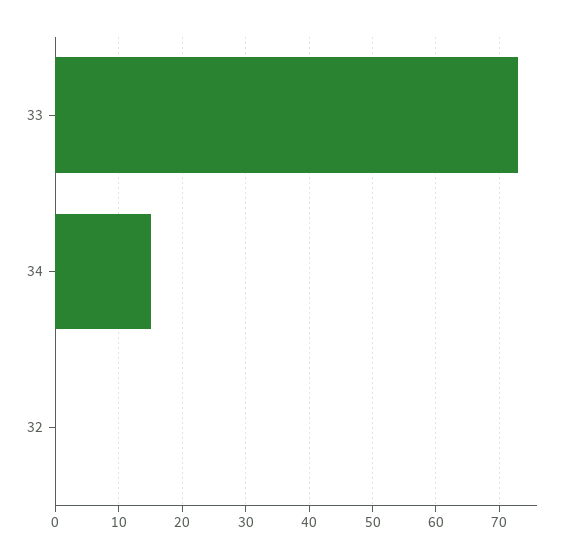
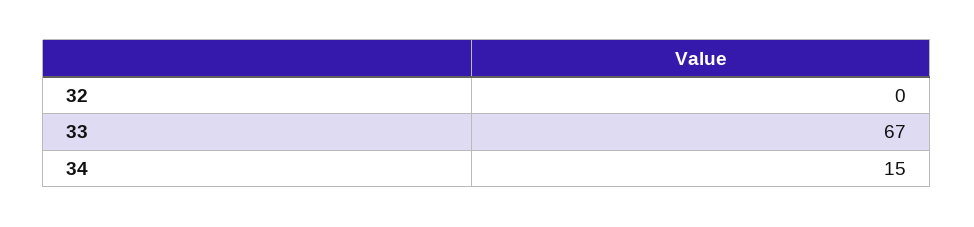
  {
-   "33": 73,
+   "33": 67,
    "34": 15,
    "32": 0
  }

